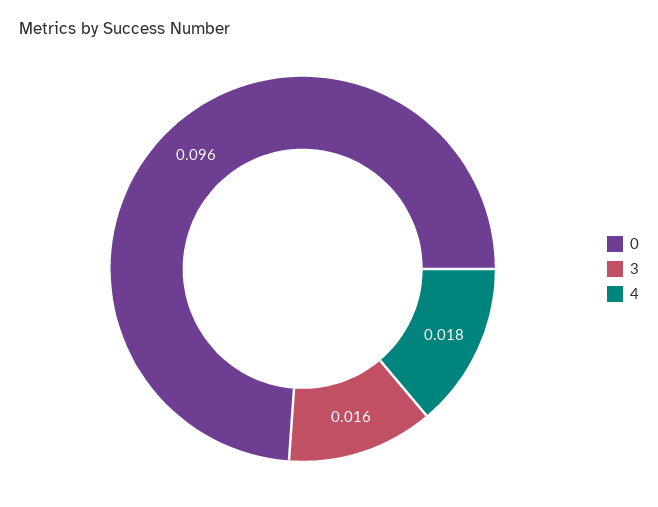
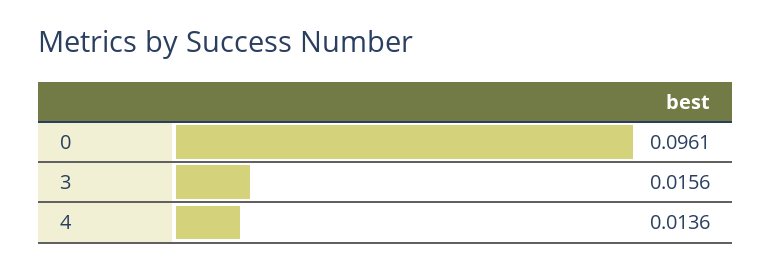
  {
    "0": 0.0961,
    "3": 0.0156,
-   "4": 0.018
+   "4": 0.0136
  }

